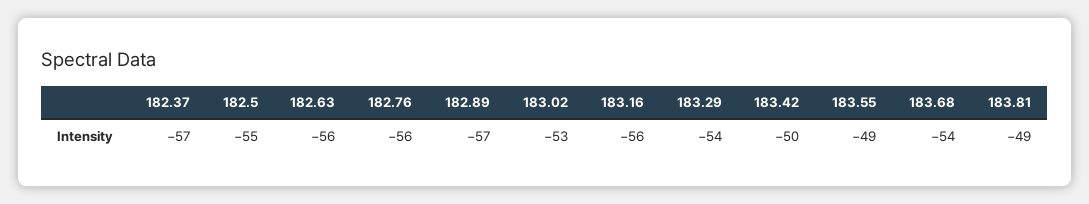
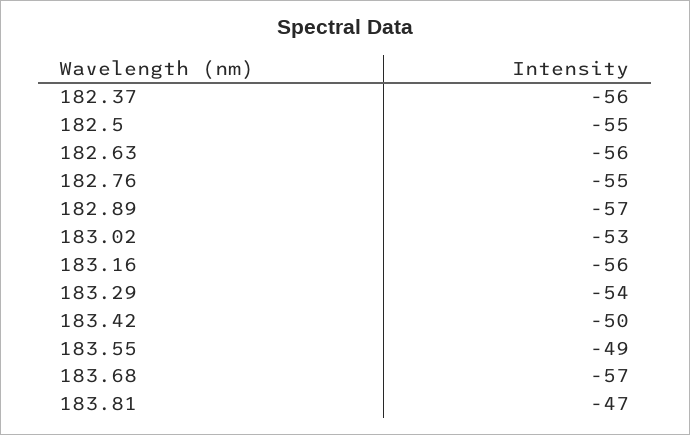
  {
-   "182.37": -57,
+   "182.37": -56,
    "182.5": -55,
    "182.63": -56,
-   "182.76": -56,
+   "182.76": -55,
    "182.89": -57,
    "183.02": -53,
    "183.16": -56,
    "183.29": -54,
    "183.42": -50,
    "183.55": -49,
-   "183.68": -54,
+   "183.68": -57,
-   "183.81": -49
+   "183.81": -47
  }

